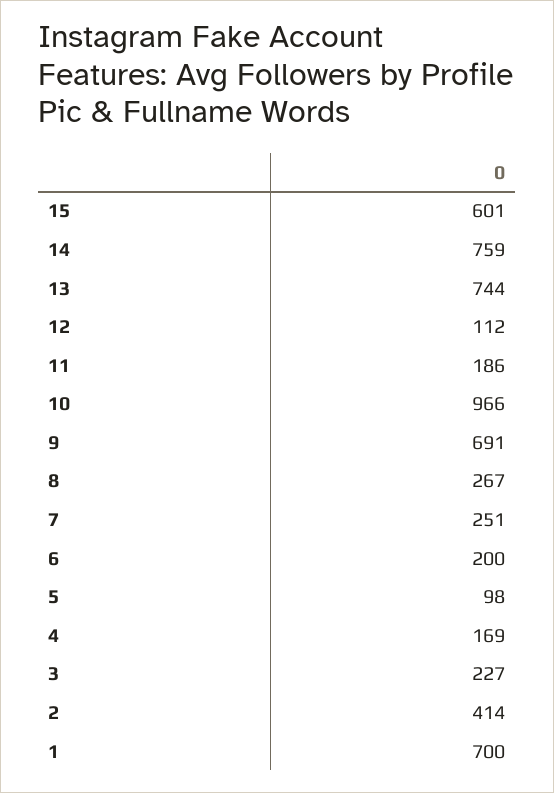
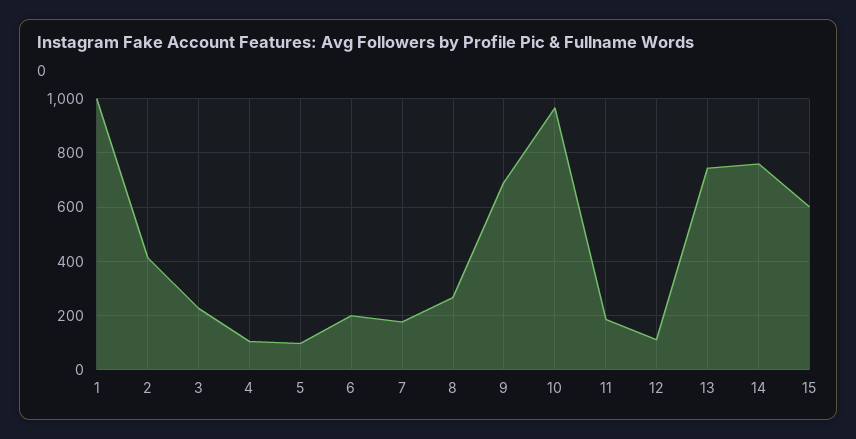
  {
    "15": 601,
    "14": 759,
    "13": 744,
    "12": 112,
    "11": 186,
    "10": 966,
    "9": 691,
    "8": 267,
-   "7": 251,
+   "7": 175,
    "6": 200,
    "5": 98,
-   "4": 169,
+   "4": 100,
    "3": 227,
    "2": 414,
-   "1": 700
+   "1": 1000
  }

